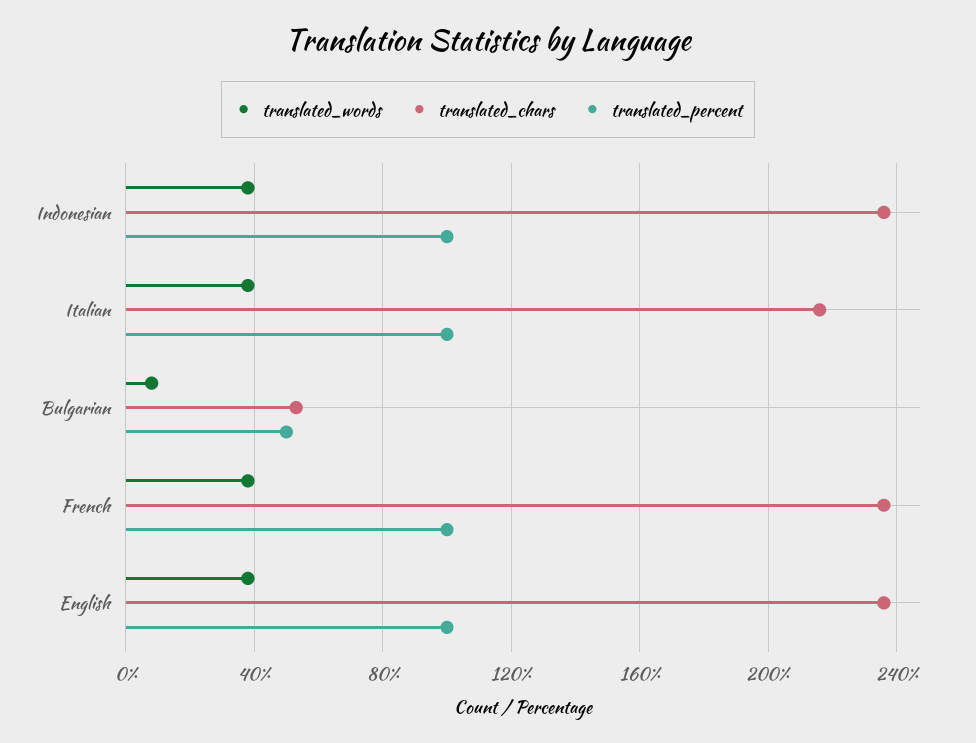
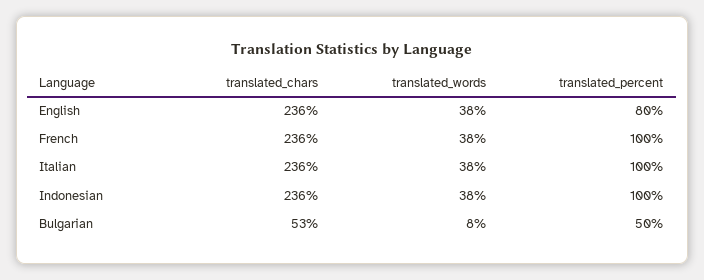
  {
    "translated_words": {
      "Indonesian": 38,
      "Italian": 38,
      "Bulgarian": 8,
      "French": 38,
      "English": 38
    },
    "translated_chars": {
      "Indonesian": 236,
-     "Italian": 215,
+     "Italian": 236,
      "Bulgarian": 53,
      "French": 236,
      "English": 236
    },
    "translated_percent": {
      "Indonesian": 100,
      "Italian": 100,
      "Bulgarian": 50,
      "French": 100,
-     "English": 100
+     "English": 80
    }
  }

